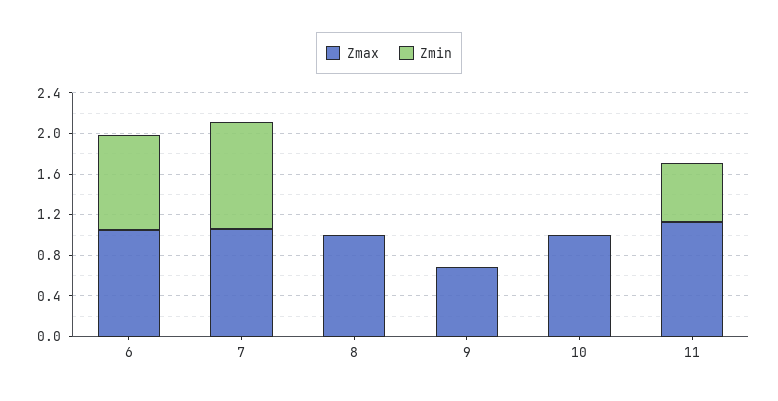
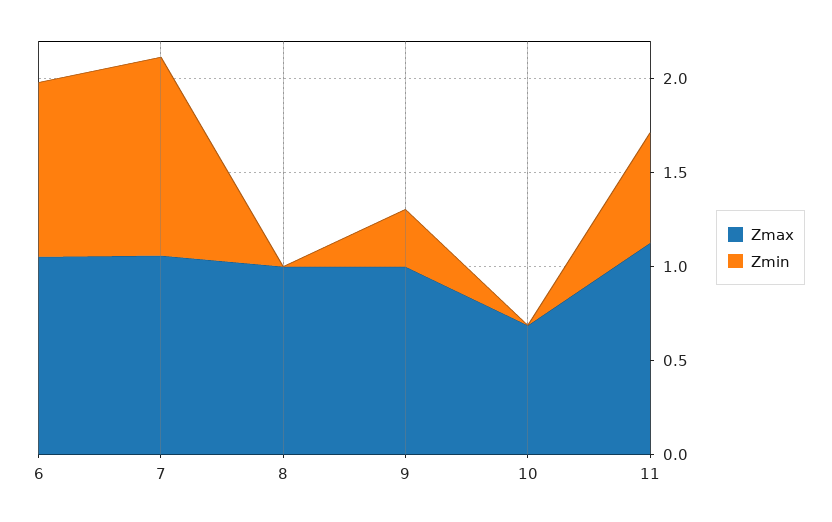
  {
    "Zmax": {
      "6": 1.1,
      "7": 1.1,
      "8": 1,
-     "9": 0.7,
+     "9": 1,
-     "10": 1,
+     "10": 0.7,
      "11": 1.1
    },
    "Zmin": {
      "6": 0.9,
      "7": 1.1,
      "8": 0,
-     "9": 0,
+     "9": 0.3,
      "10": 0,
      "11": 0.6
    }
  }

